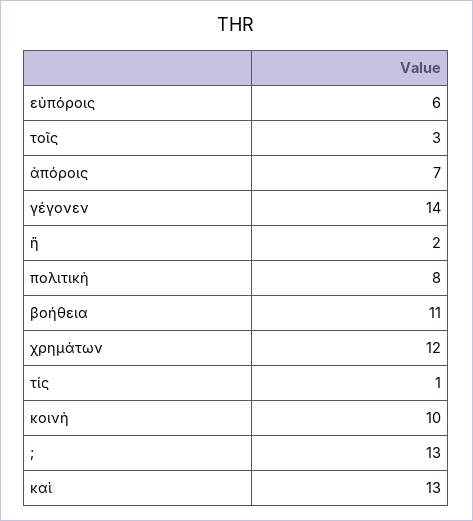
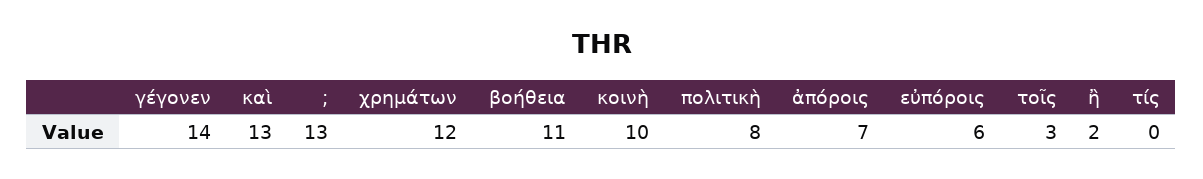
  {
    "εὐπόροις": 6,
    "τοῖς": 3,
    "ἀπόροις": 7,
    "γέγονεν": 14,
    "ἢ": 2,
    "πολιτικὴ": 8,
    "βοήθεια": 11,
    "χρημάτων": 12,
-   "τίς": 1,
+   "τίς": 0,
    "κοινὴ": 10,
    ";": 13,
    "καὶ": 13
  }

